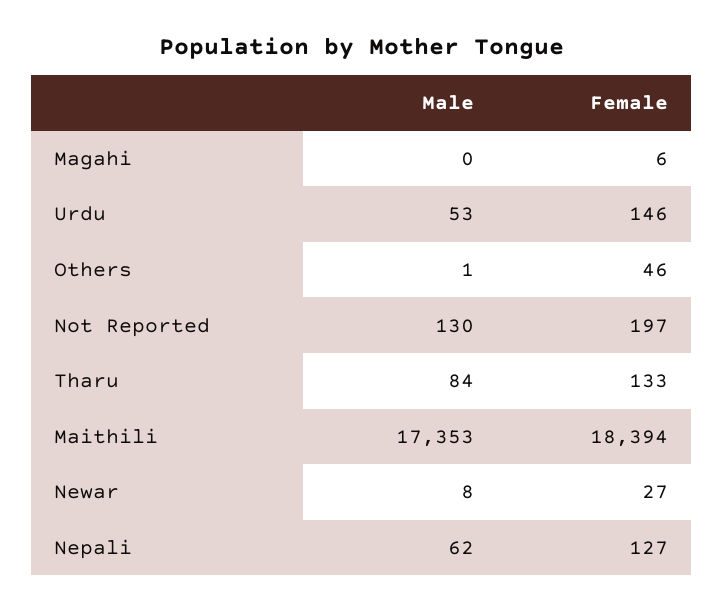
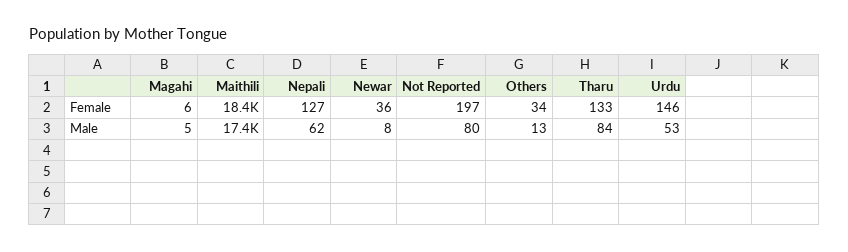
  {
    "Male": {
-     "Magahi": 0,
+     "Magahi": 5,
      "Urdu": 53,
-     "Others": 1,
+     "Others": 13,
-     "Not Reported": 130,
+     "Not Reported": 80,
      "Tharu": 84,
      "Maithili": 17353,
      "Newar": 8,
      "Nepali": 62
    },
    "Female": {
      "Magahi": 6,
      "Urdu": 146,
-     "Others": 46,
+     "Others": 34,
      "Not Reported": 197,
      "Tharu": 133,
      "Maithili": 18394,
-     "Newar": 27,
+     "Newar": 36,
      "Nepali": 127
    }
  }

